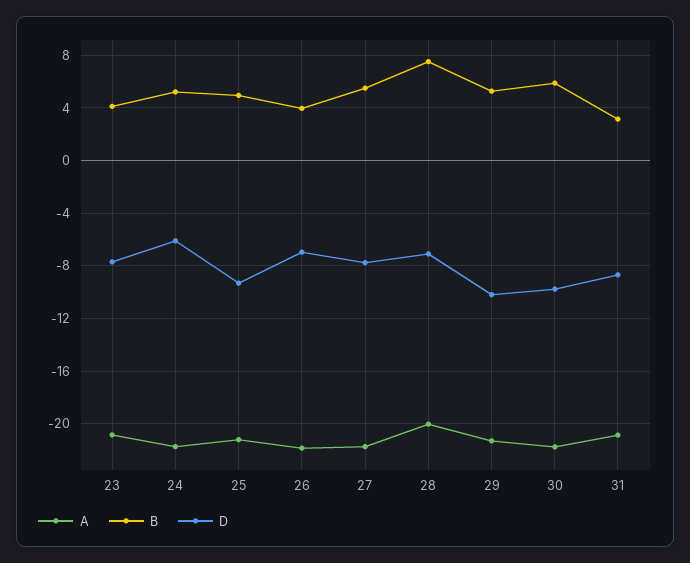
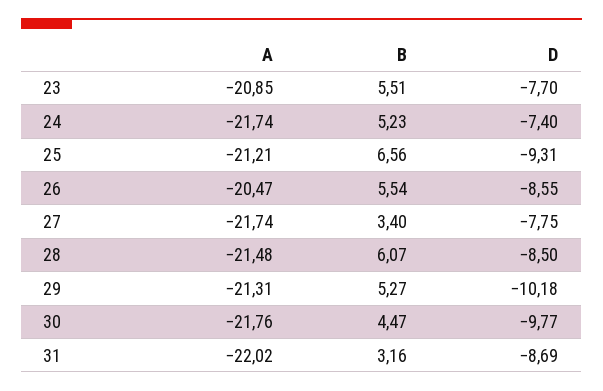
  {
    "A": {
      "23": -20.85,
      "24": -21.74,
      "25": -21.21,
-     "26": -22,
+     "26": -20.47,
      "27": -21.74,
-     "28": -20,
+     "28": -21.48,
      "29": -21.31,
      "30": -21.76,
-     "31": -21
+     "31": -22.02
    },
    "B": {
-     "23": 4,
+     "23": 5.51,
      "24": 5.23,
-     "25": 5,
+     "25": 6.56,
-     "26": 4,
+     "26": 5.54,
-     "27": 5.5,
+     "27": 3.4,
-     "28": 7.5,
+     "28": 6.07,
      "29": 5.27,
-     "30": 6,
+     "30": 4.47,
      "31": 3.16
    },
    "D": {
      "23": -7.7,
-     "24": -6,
+     "24": -7.4,
      "25": -9.31,
-     "26": -7,
+     "26": -8.55,
      "27": -7.75,
-     "28": -7,
+     "28": -8.5,
      "29": -10.18,
      "30": -9.77,
      "31": -8.69
    }
  }

